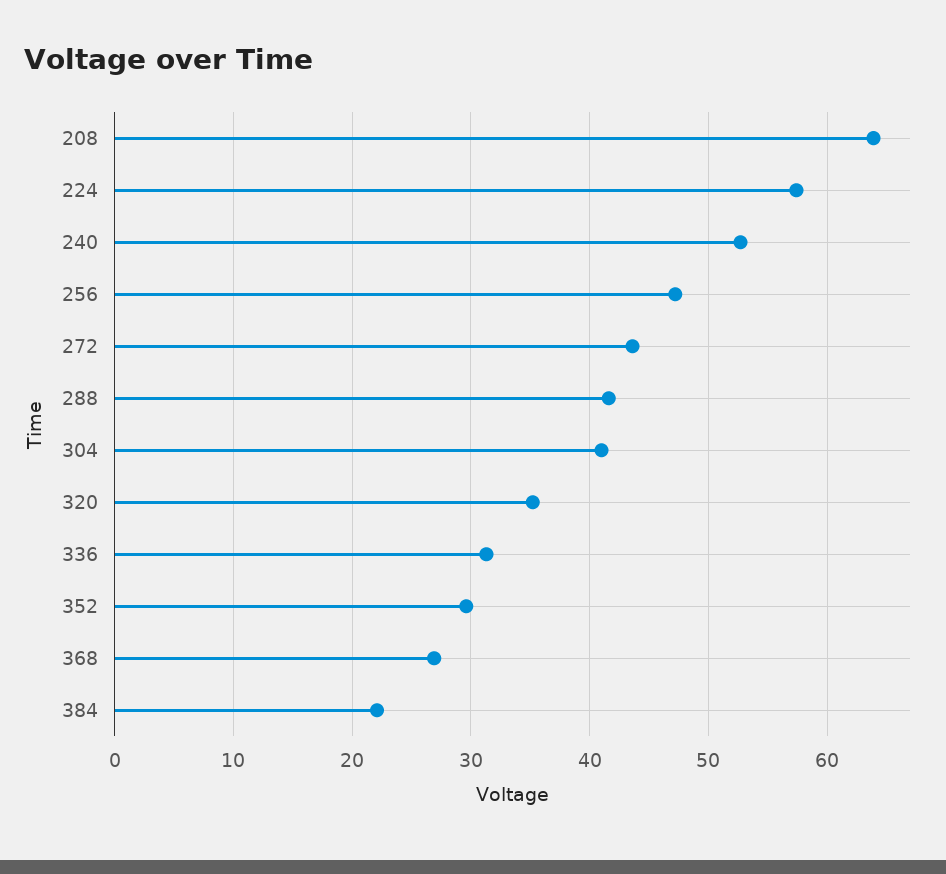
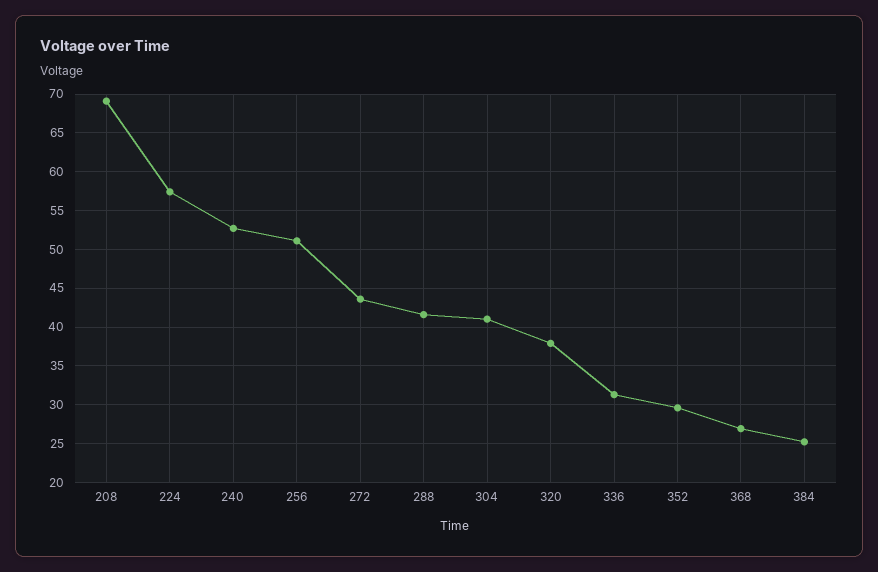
  {
-   "208": 64,
+   "208": 69,
    "224": 57,
    "240": 53,
-   "256": 47,
+   "256": 51,
    "272": 44,
    "288": 42,
    "304": 41,
-   "320": 35,
+   "320": 38,
    "336": 31,
    "352": 30,
    "368": 27,
-   "384": 22
+   "384": 25
  }

